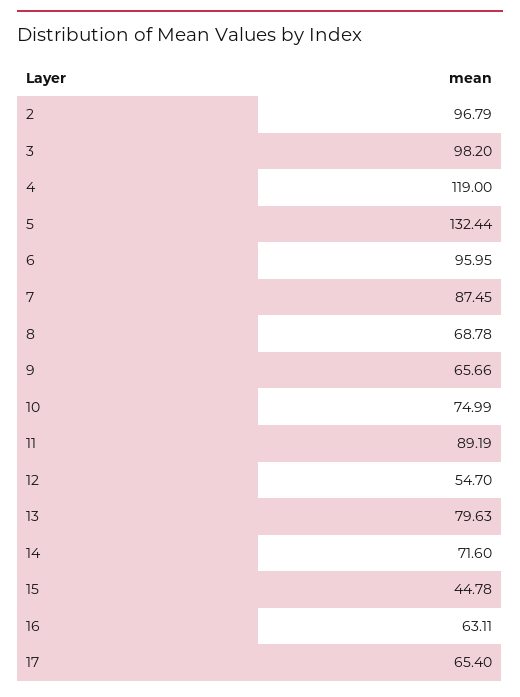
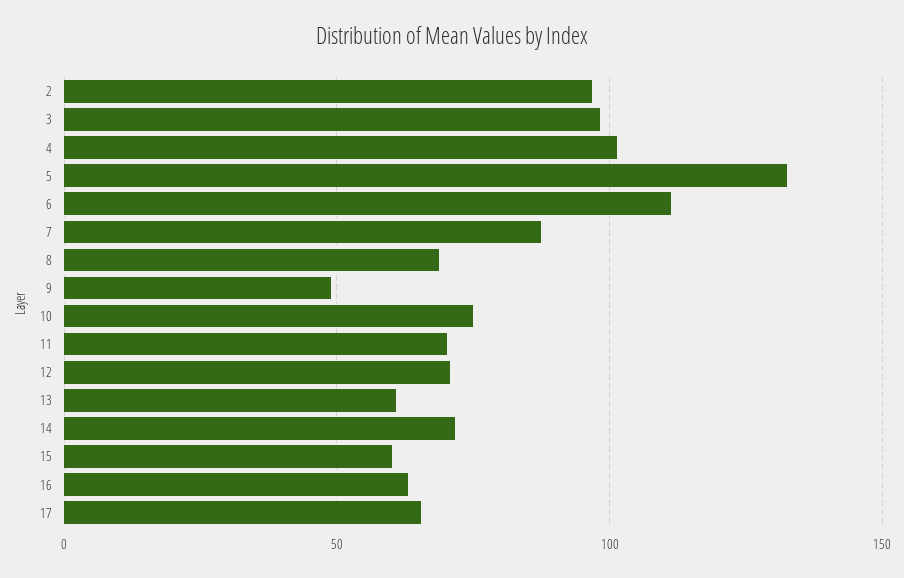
  {
    "2": 96.79,
    "3": 98.2,
-   "4": 119,
+   "4": 100,
    "5": 132.44,
-   "6": 95.95,
+   "6": 110,
    "7": 87.45,
    "8": 68.78,
-   "9": 65.66,
+   "9": 50,
    "10": 74.99,
-   "11": 89.19,
+   "11": 70,
-   "12": 54.7,
+   "12": 70,
-   "13": 79.63,
+   "13": 60,
    "14": 71.6,
-   "15": 44.78,
+   "15": 60,
    "16": 63.11,
    "17": 65.4
  }

